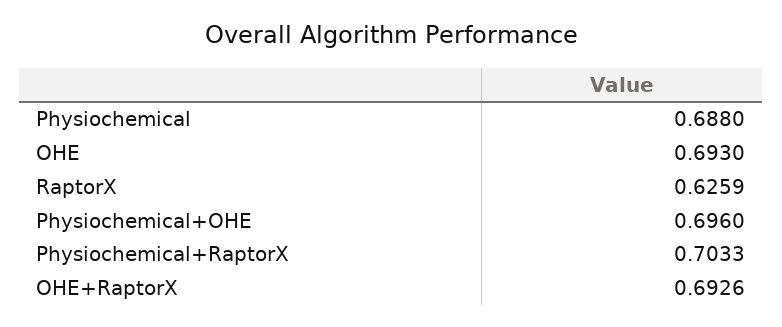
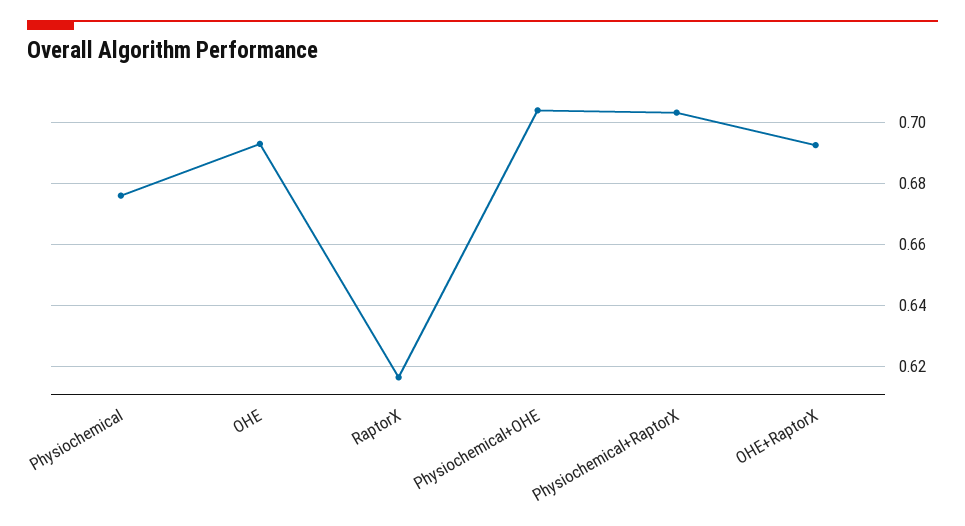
  {
-   "Physiochemical": 0.688,
+   "Physiochemical": 0.676,
    "OHE": 0.693,
-   "RaptorX": 0.6259,
+   "RaptorX": 0.616,
-   "Physiochemical+OHE": 0.696,
+   "Physiochemical+OHE": 0.704,
    "Physiochemical+RaptorX": 0.7033,
    "OHE+RaptorX": 0.6926
  }

